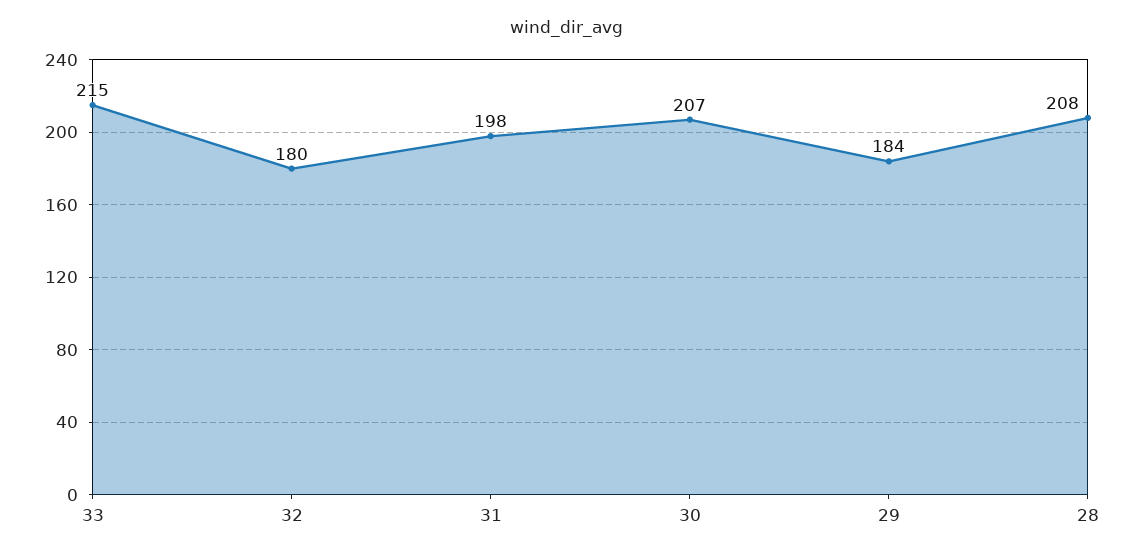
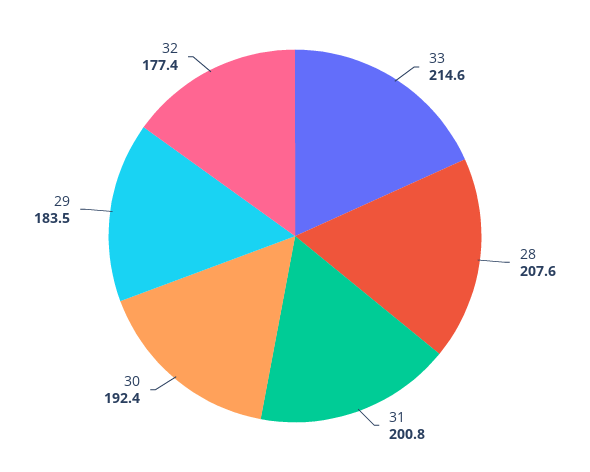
  {
    "33": 214.6,
-   "32": 180,
+   "32": 177.4,
-   "31": 198,
+   "31": 200.8,
-   "30": 207,
+   "30": 192.4,
    "29": 183.5,
    "28": 207.6
  }

